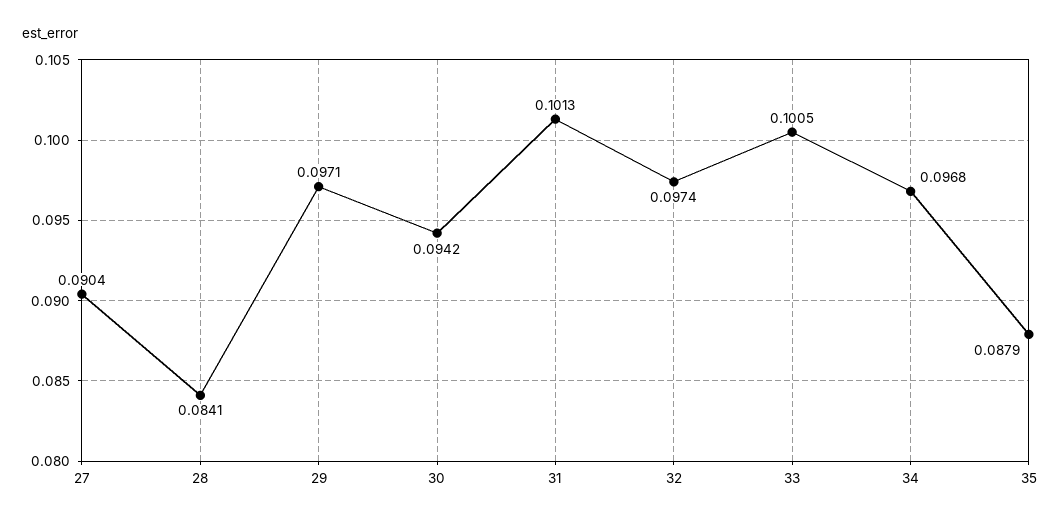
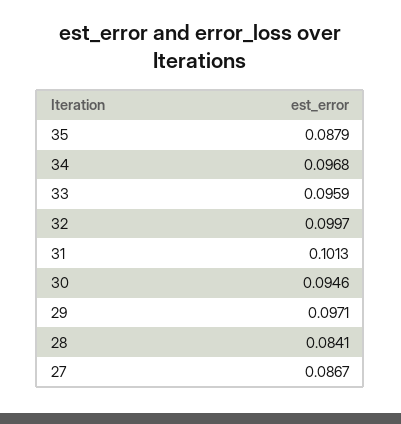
  {
-   "27": 0.0904,
+   "27": 0.0867,
    "28": 0.0841,
    "29": 0.0971,
-   "30": 0.0942,
+   "30": 0.0946,
    "31": 0.1013,
-   "32": 0.0974,
+   "32": 0.0997,
-   "33": 0.1005,
+   "33": 0.0959,
    "34": 0.0968,
    "35": 0.0879
  }

